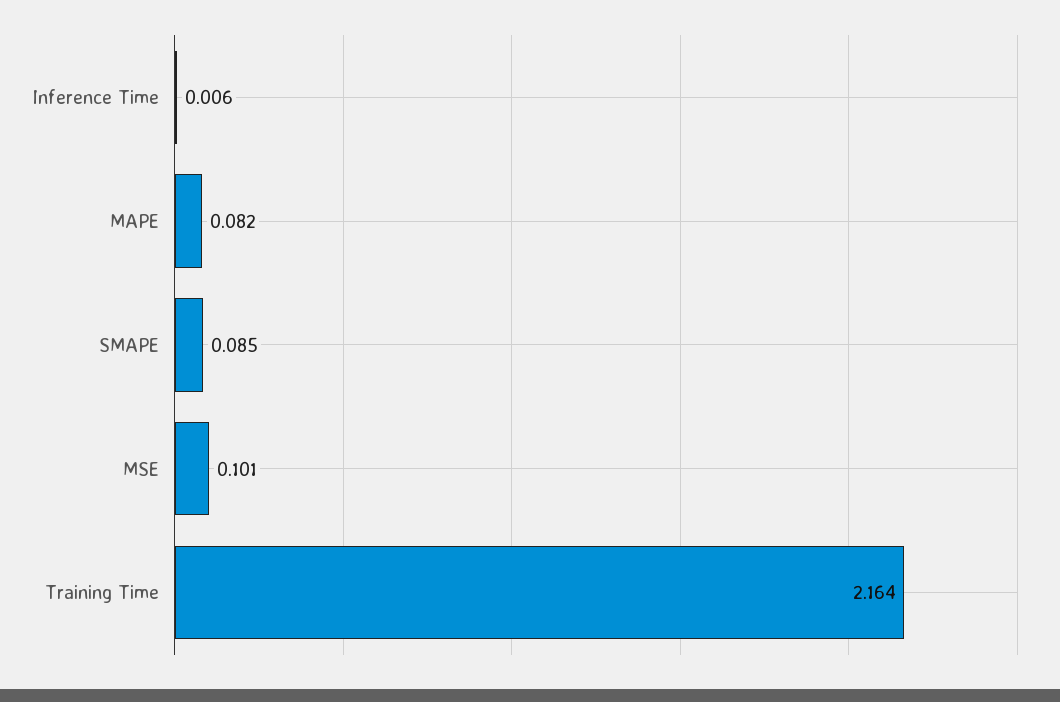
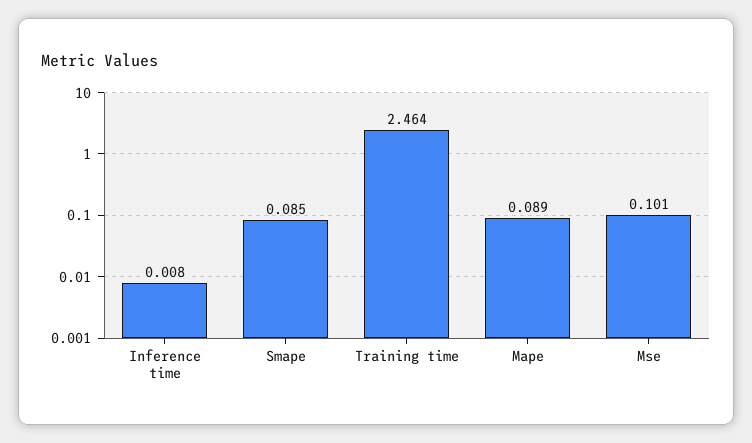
  {
-   "Inference Time": 0.006,
+   "Inference Time": 0.008,
-   "MAPE": 0.082,
+   "MAPE": 0.089,
    "SMAPE": 0.085,
    "MSE": 0.101,
-   "Training Time": 2.164
+   "Training Time": 2.464
  }

